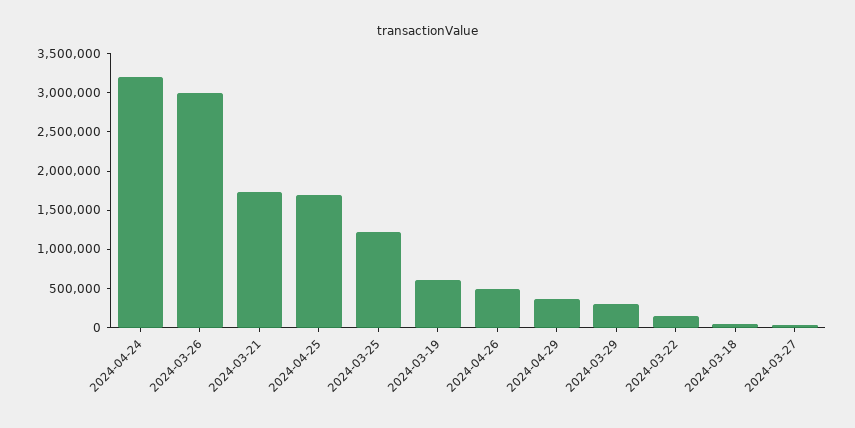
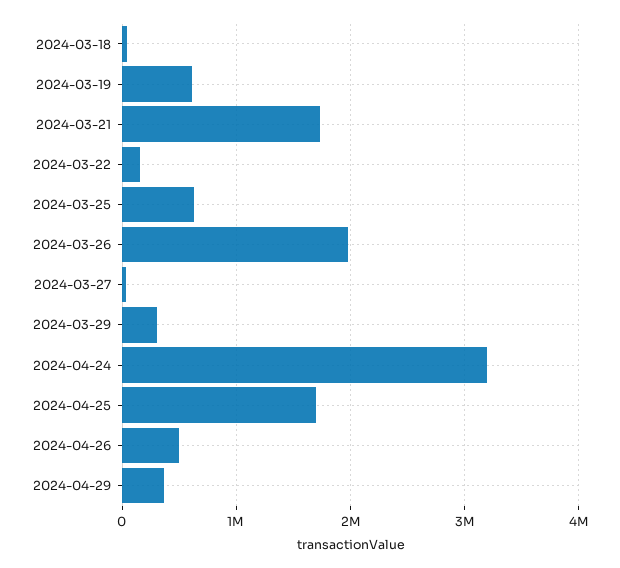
  {
    "2024-04-24": 3200000,
-   "2024-03-26": 3000000,
+   "2024-03-26": 2000000,
    "2024-03-21": 1700000,
    "2024-04-25": 1700000,
-   "2024-03-25": 1250000,
+   "2024-03-25": 600000,
    "2024-03-19": 600000,
    "2024-04-26": 500000,
    "2024-04-29": 400000,
    "2024-03-29": 300000,
    "2024-03-22": 200000,
    "2024-03-18": 0,
    "2024-03-27": 0
  }

